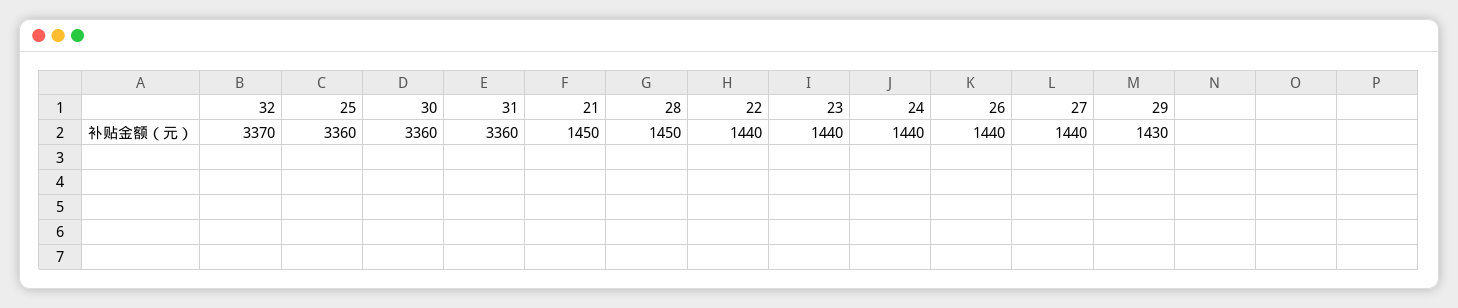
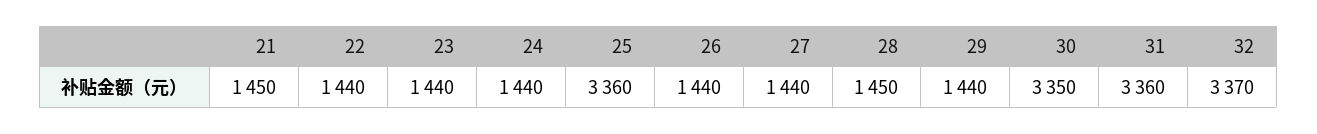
  {
    "32": 3370,
    "25": 3360,
-   "30": 3360,
+   "30": 3350,
    "31": 3360,
    "21": 1450,
    "28": 1450,
    "22": 1440,
    "23": 1440,
    "24": 1440,
    "26": 1440,
    "27": 1440,
-   "29": 1430
+   "29": 1440
  }

